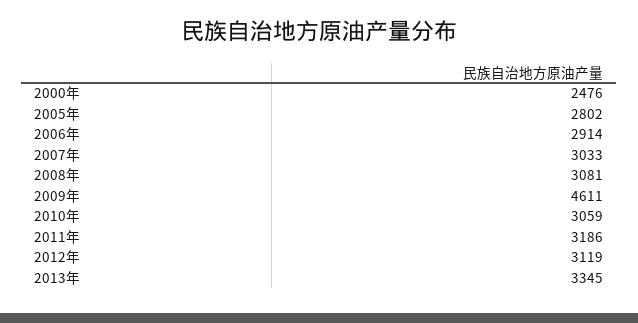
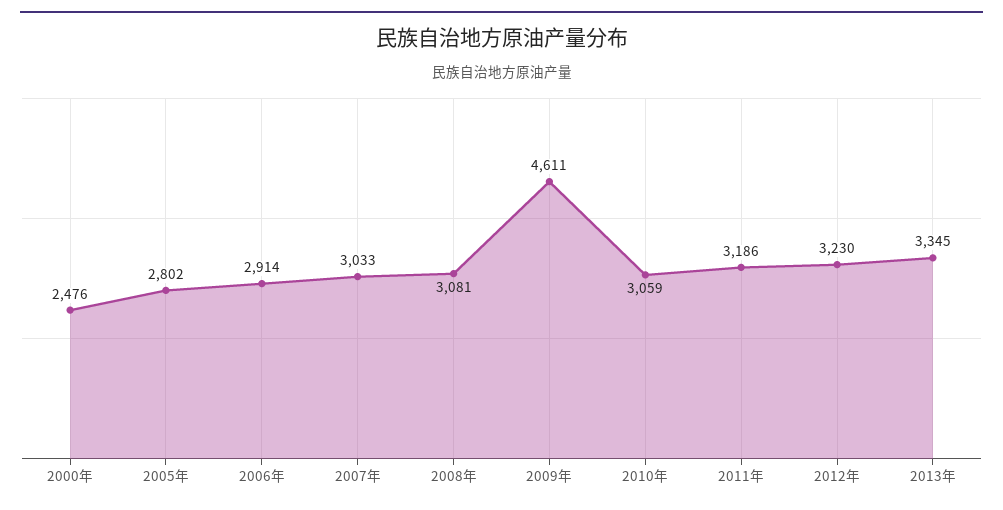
  {
    "2000年": 2476,
    "2005年": 2802,
    "2006年": 2914,
    "2007年": 3033,
    "2008年": 3081,
    "2009年": 4611,
    "2010年": 3059,
    "2011年": 3186,
-   "2012年": 3119,
+   "2012年": 3230,
    "2013年": 3345
  }

